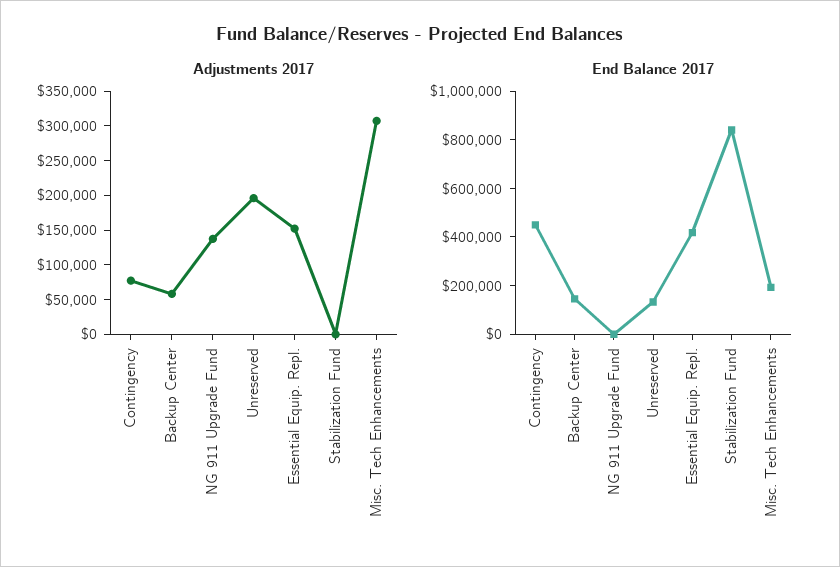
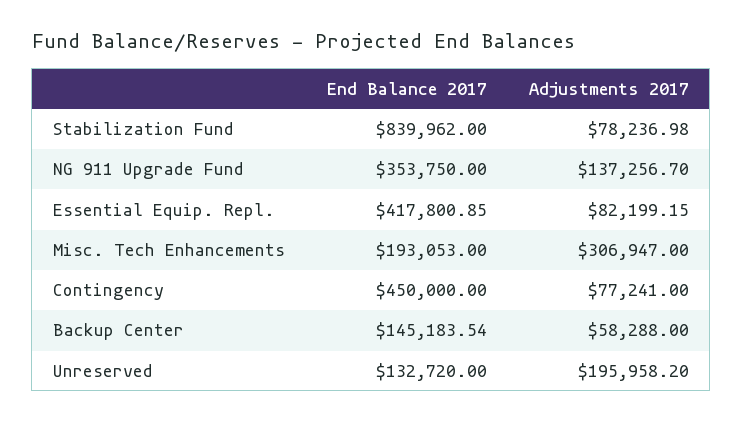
  {
    "Adjustments 2017": {
      "Contingency": 77241,
      "Backup Center": 58288,
      "NG 911 Upgrade Fund": 137256.7,
      "Unreserved": 195958.2,
-     "Essential Equip. Repl.": 150000,
+     "Essential Equip. Repl.": 82199.15,
-     "Stabilization Fund": 0,
+     "Stabilization Fund": 78236.98,
      "Misc. Tech Enhancements": 306947
    },
    "End Balance 2017": {
      "Contingency": 450000,
      "Backup Center": 145183.54,
-     "NG 911 Upgrade Fund": 0,
+     "NG 911 Upgrade Fund": 353750,
      "Unreserved": 132720,
      "Essential Equip. Repl.": 417800.85,
      "Stabilization Fund": 839962,
      "Misc. Tech Enhancements": 193053
    }
  }

